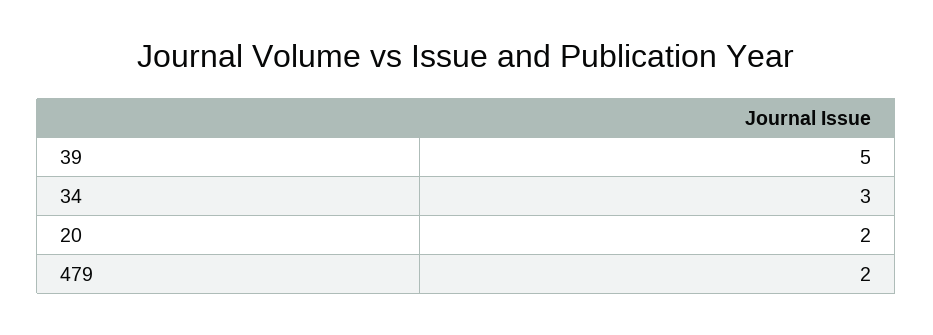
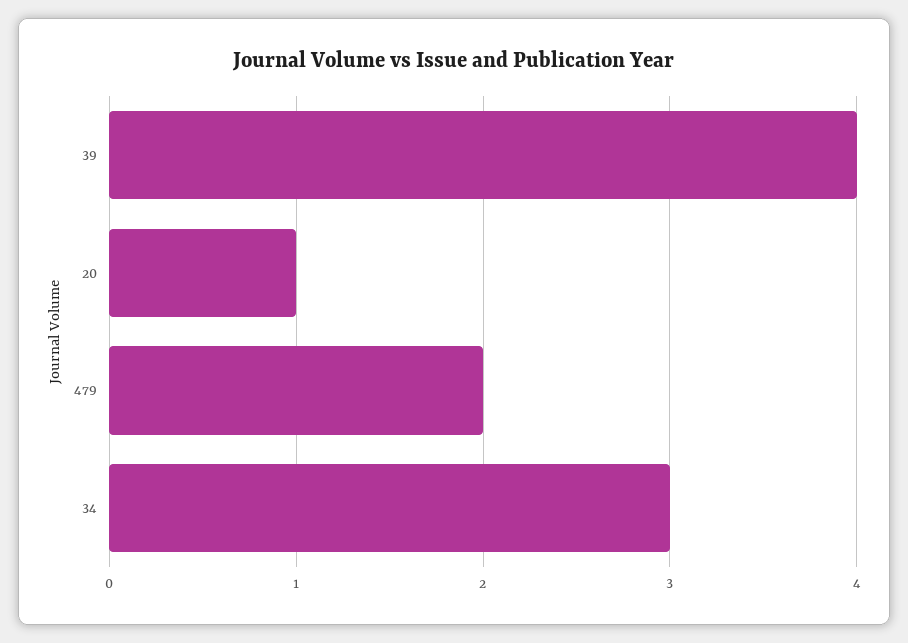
  {
-   "39": 5,
+   "39": 4,
    "34": 3,
-   "20": 2,
+   "20": 1,
    "479": 2
  }

